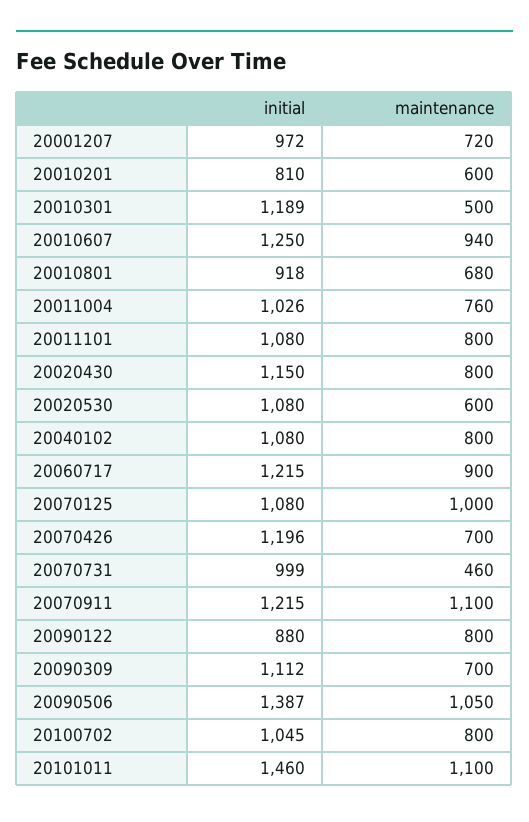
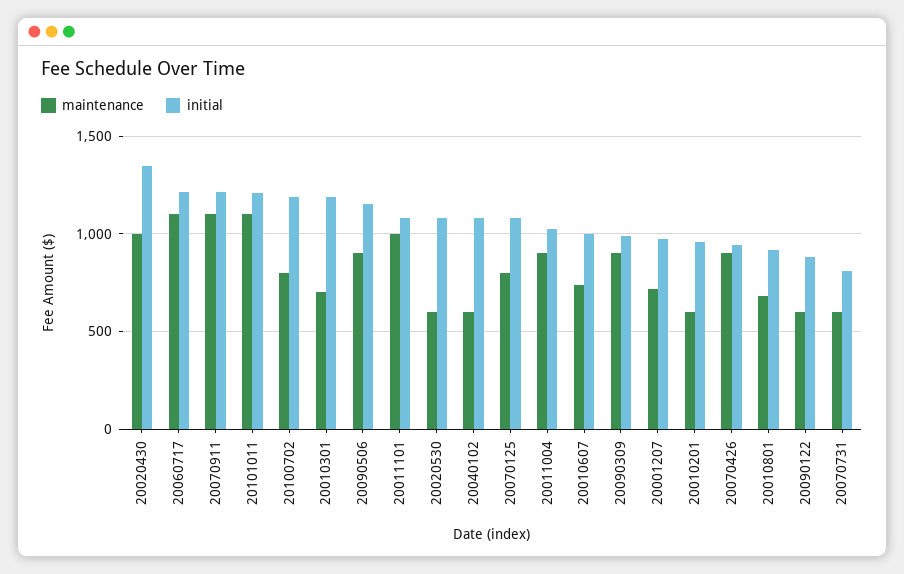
  {
    "initial": {
      "20001207": 972,
-     "20010201": 810,
+     "20010201": 950,
      "20010301": 1189,
-     "20010607": 1250,
+     "20010607": 1000,
      "20010801": 918,
      "20011004": 1026,
      "20011101": 1080,
-     "20020430": 1150,
+     "20020430": 1350,
      "20020530": 1080,
      "20040102": 1080,
      "20060717": 1215,
      "20070125": 1080,
-     "20070426": 1196,
+     "20070426": 950,
-     "20070731": 999,
+     "20070731": 800,
      "20070911": 1215,
      "20090122": 880,
-     "20090309": 1112,
+     "20090309": 1000,
-     "20090506": 1387,
+     "20090506": 1150,
-     "20100702": 1045,
+     "20100702": 1200,
-     "20101011": 1460
+     "20101011": 1200
    },
    "maintenance": {
      "20001207": 720,
      "20010201": 600,
-     "20010301": 500,
+     "20010301": 700,
-     "20010607": 940,
+     "20010607": 750,
      "20010801": 680,
-     "20011004": 760,
+     "20011004": 900,
-     "20011101": 800,
+     "20011101": 1000,
-     "20020430": 800,
+     "20020430": 1000,
      "20020530": 600,
-     "20040102": 800,
+     "20040102": 600,
-     "20060717": 900,
+     "20060717": 1100,
-     "20070125": 1000,
+     "20070125": 800,
-     "20070426": 700,
+     "20070426": 900,
-     "20070731": 460,
+     "20070731": 600,
      "20070911": 1100,
-     "20090122": 800,
+     "20090122": 600,
-     "20090309": 700,
+     "20090309": 900,
-     "20090506": 1050,
+     "20090506": 900,
      "20100702": 800,
      "20101011": 1100
    }
  }

